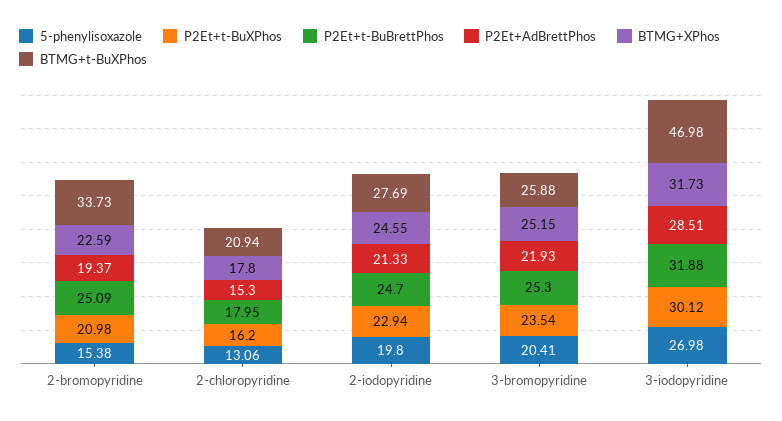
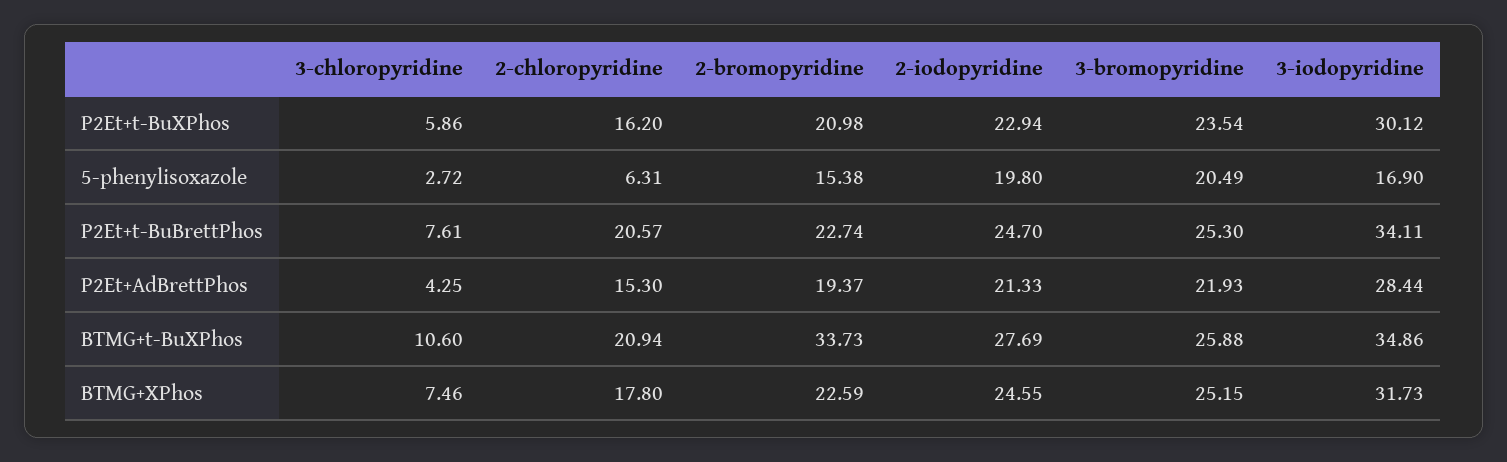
  {
    "5-phenylisoxazole": {
      "2-bromopyridine": 15.38,
-     "2-chloropyridine": 13.06,
+     "2-chloropyridine": 6.31,
      "2-iodopyridine": 19.8,
-     "3-bromopyridine": 20.41,
+     "3-bromopyridine": 20.49,
-     "3-iodopyridine": 26.98
+     "3-iodopyridine": 16.9,
+     "3-chloropyridine": 2.72
    },
    "P2Et+t-BuXPhos": {
      "2-bromopyridine": 20.98,
      "2-chloropyridine": 16.2,
      "2-iodopyridine": 22.94,
      "3-bromopyridine": 23.54,
-     "3-iodopyridine": 30.12
+     "3-iodopyridine": 30.12,
+     "3-chloropyridine": 5.86
    },
    "P2Et+t-BuBrettPhos": {
-     "2-bromopyridine": 25.09,
+     "2-bromopyridine": 22.74,
-     "2-chloropyridine": 17.95,
+     "2-chloropyridine": 20.57,
      "2-iodopyridine": 24.7,
      "3-bromopyridine": 25.3,
-     "3-iodopyridine": 31.88
+     "3-iodopyridine": 34.11,
+     "3-chloropyridine": 7.61
    },
    "P2Et+AdBrettPhos": {
      "2-bromopyridine": 19.37,
      "2-chloropyridine": 15.3,
      "2-iodopyridine": 21.33,
      "3-bromopyridine": 21.93,
-     "3-iodopyridine": 28.51
+     "3-iodopyridine": 28.44,
+     "3-chloropyridine": 4.25
    },
    "BTMG+XPhos": {
      "2-bromopyridine": 22.59,
      "2-chloropyridine": 17.8,
      "2-iodopyridine": 24.55,
      "3-bromopyridine": 25.15,
-     "3-iodopyridine": 31.73
+     "3-iodopyridine": 31.73,
+     "3-chloropyridine": 7.46
    },
    "BTMG+t-BuXPhos": {
      "2-bromopyridine": 33.73,
      "2-chloropyridine": 20.94,
      "2-iodopyridine": 27.69,
      "3-bromopyridine": 25.88,
-     "3-iodopyridine": 46.98
+     "3-iodopyridine": 34.86,
+     "3-chloropyridine": 10.6
    }
  }

